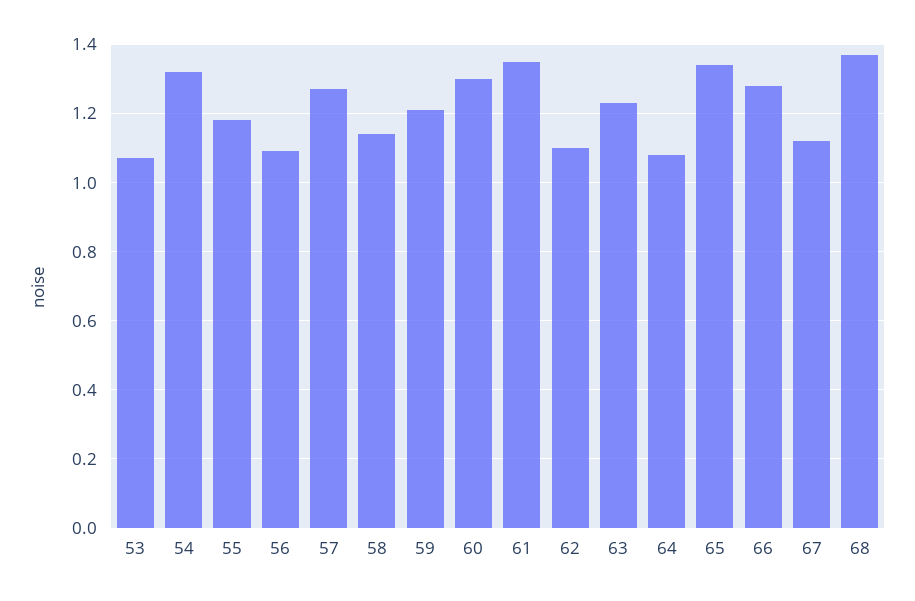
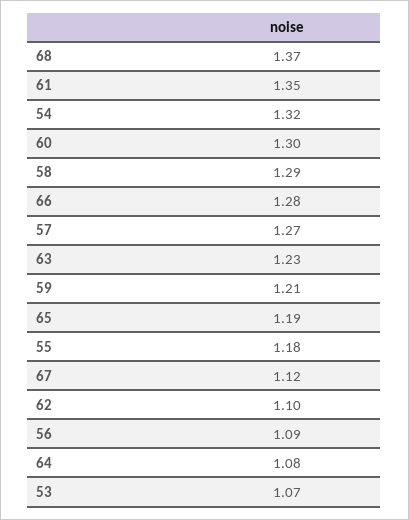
  {
    "53": 1.07,
    "54": 1.32,
    "55": 1.18,
    "56": 1.09,
    "57": 1.27,
-   "58": 1.15,
+   "58": 1.29,
    "59": 1.21,
    "60": 1.3,
    "61": 1.35,
    "62": 1.1,
    "63": 1.23,
    "64": 1.08,
-   "65": 1.35,
+   "65": 1.19,
    "66": 1.28,
    "67": 1.12,
    "68": 1.37
  }

